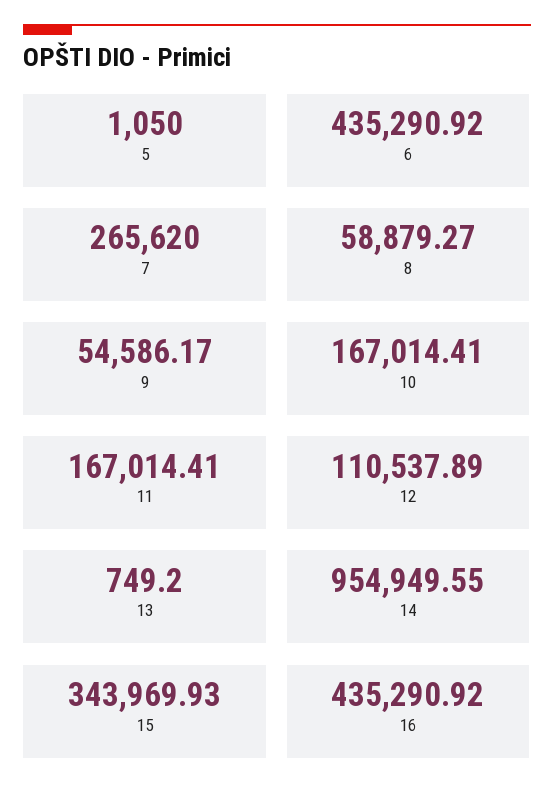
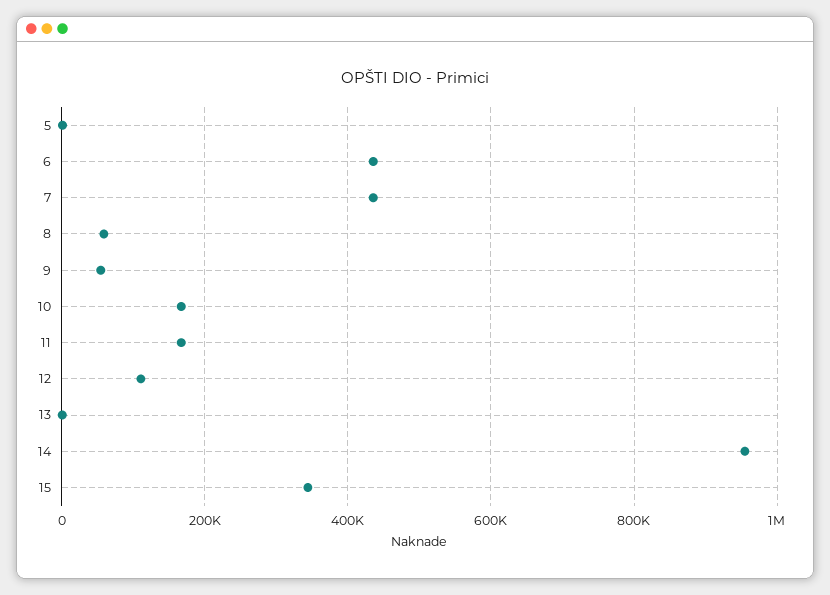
  {
    "5": 1050,
    "6": 435290.92,
-   "7": 265620,
+   "7": 440000,
    "8": 58879.27,
    "9": 54586.17,
    "10": 167014.41,
    "11": 167014.41,
    "12": 110537.89,
    "13": 749.2,
    "14": 954949.55,
-   "15": 343969.93,
+   "15": 343969.93
-   "16": 435290.92
  }

